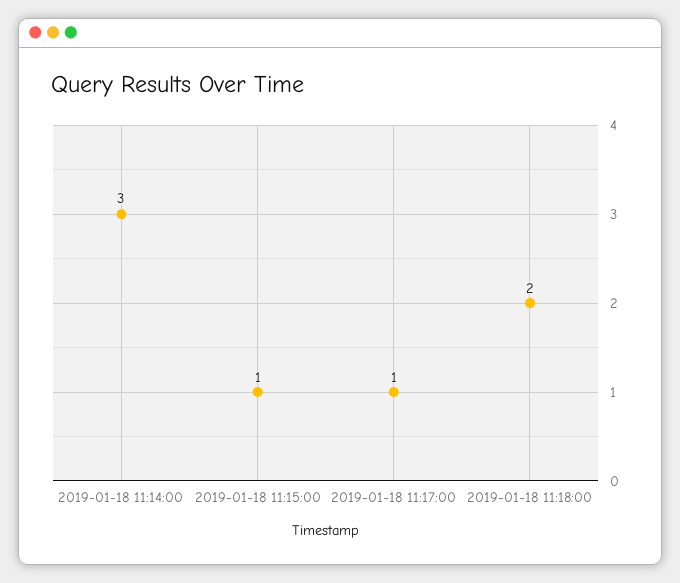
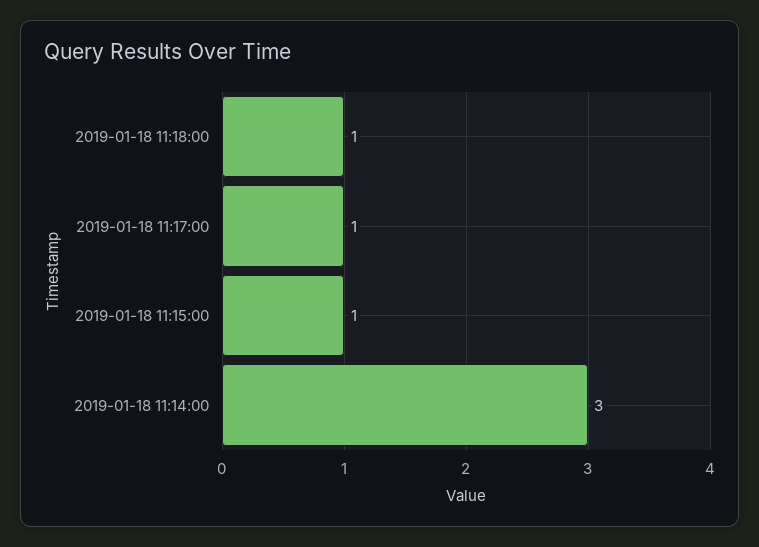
  {
    "2019-01-18 11:14:00": 3,
    "2019-01-18 11:15:00": 1,
    "2019-01-18 11:17:00": 1,
-   "2019-01-18 11:18:00": 2
+   "2019-01-18 11:18:00": 1
  }

